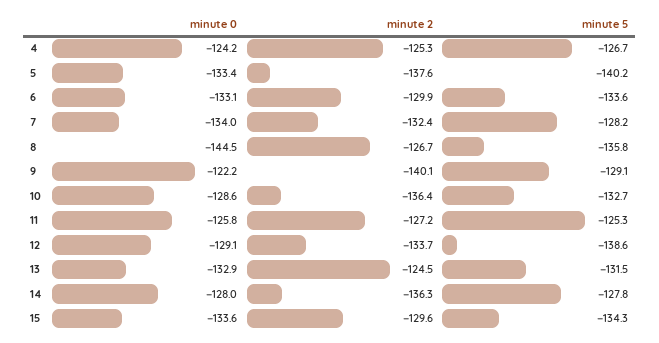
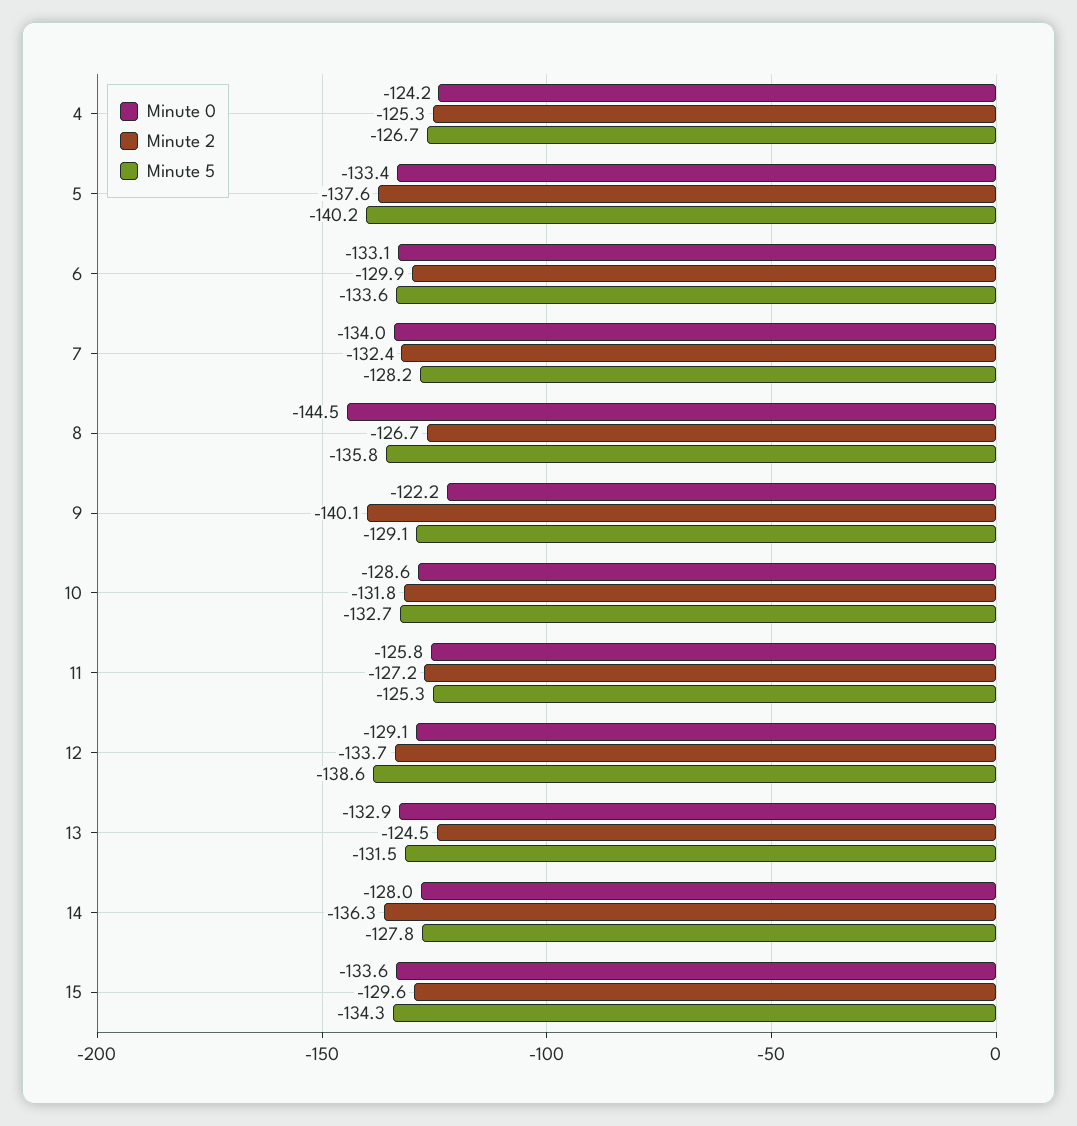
  {
    "minute 0": {
      "4": -124.2,
      "5": -133.4,
      "6": -133.1,
      "7": -134,
      "8": -144.5,
      "9": -122.2,
      "10": -128.6,
      "11": -125.8,
      "12": -129.1,
      "13": -132.9,
      "14": -128,
      "15": -133.6
    },
    "minute 2": {
      "4": -125.3,
      "5": -137.6,
      "6": -129.9,
      "7": -132.4,
      "8": -126.7,
      "9": -140.1,
-     "10": -136.4,
+     "10": -131.8,
      "11": -127.2,
      "12": -133.7,
      "13": -124.5,
      "14": -136.3,
      "15": -129.6
    },
    "minute 5": {
      "4": -126.7,
      "5": -140.2,
      "6": -133.6,
      "7": -128.2,
      "8": -135.8,
      "9": -129.1,
      "10": -132.7,
      "11": -125.3,
      "12": -138.6,
      "13": -131.5,
      "14": -127.8,
      "15": -134.3
    }
  }

